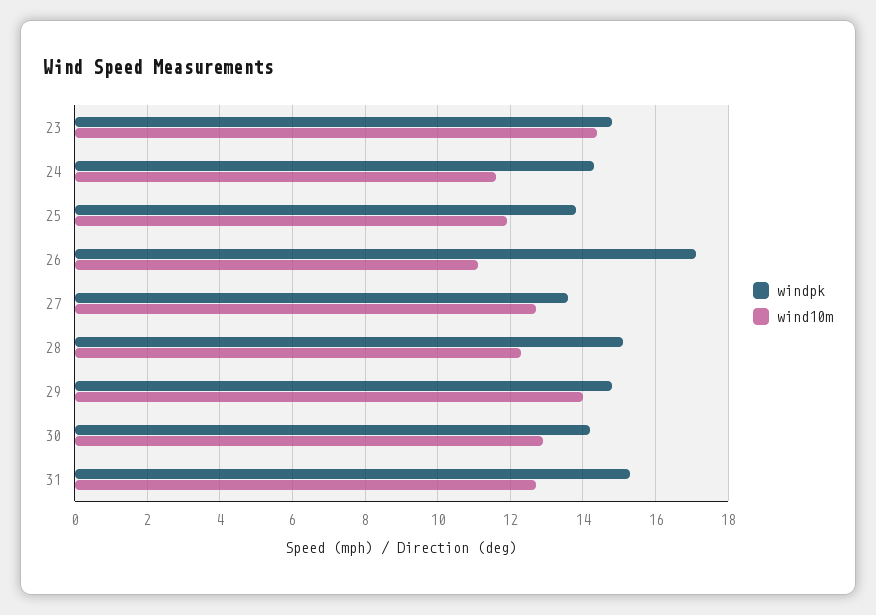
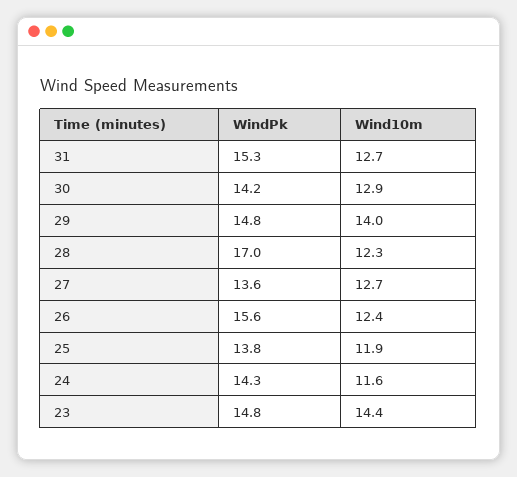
  {
    "windpk": {
      "23": 14.8,
      "24": 14.3,
      "25": 13.8,
-     "26": 17,
+     "26": 15.6,
      "27": 13.6,
-     "28": 15,
+     "28": 17,
      "29": 14.8,
      "30": 14.2,
      "31": 15.3
    },
    "wind10m": {
      "23": 14.4,
      "24": 11.6,
      "25": 11.9,
-     "26": 11,
+     "26": 12.4,
      "27": 12.7,
      "28": 12.3,
      "29": 14,
      "30": 12.9,
      "31": 12.7
    }
  }

